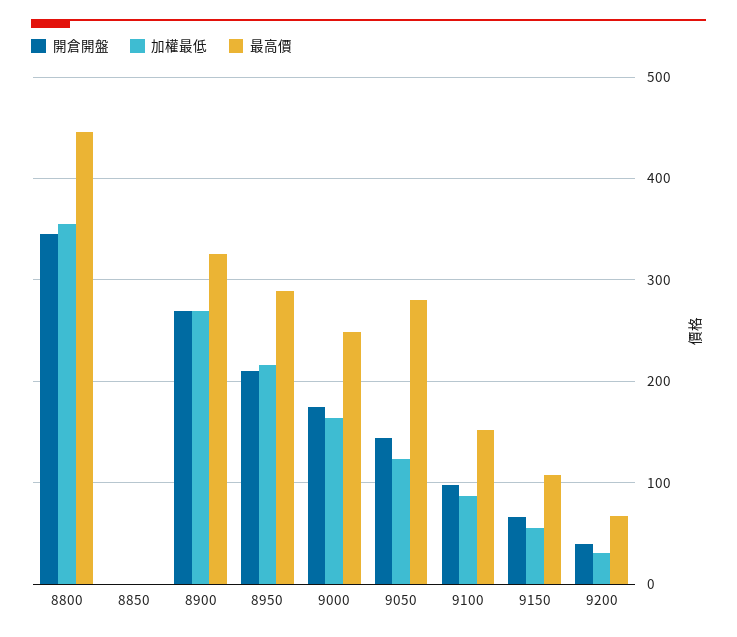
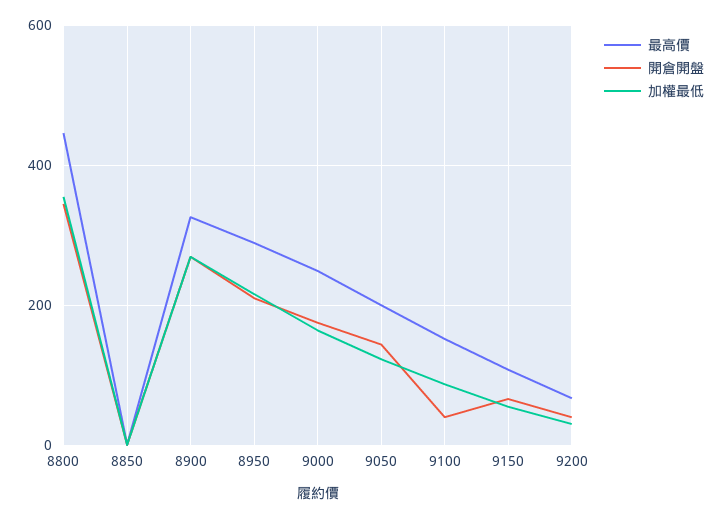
  {
    "開倉開盤": {
      "8800": 350,
      "8850": 0,
      "8900": 270,
      "8950": 210,
      "9000": 180,
      "9050": 140,
-     "9100": 100,
+     "9100": 40,
      "9150": 70,
      "9200": 40
    },
    "加權最低": {
      "8800": 360,
      "8850": 0,
      "8900": 270,
      "8950": 220,
      "9000": 160,
      "9050": 120,
      "9100": 90,
      "9150": 60,
      "9200": 30
    },
    "最高價": {
      "8800": 450,
      "8850": 0,
      "8900": 330,
      "8950": 290,
      "9000": 250,
-     "9050": 280,
+     "9050": 200,
      "9100": 150,
      "9150": 110,
      "9200": 70
    }
  }

